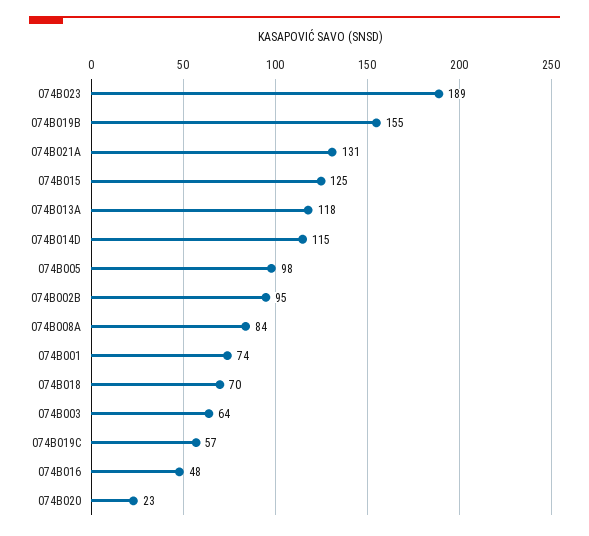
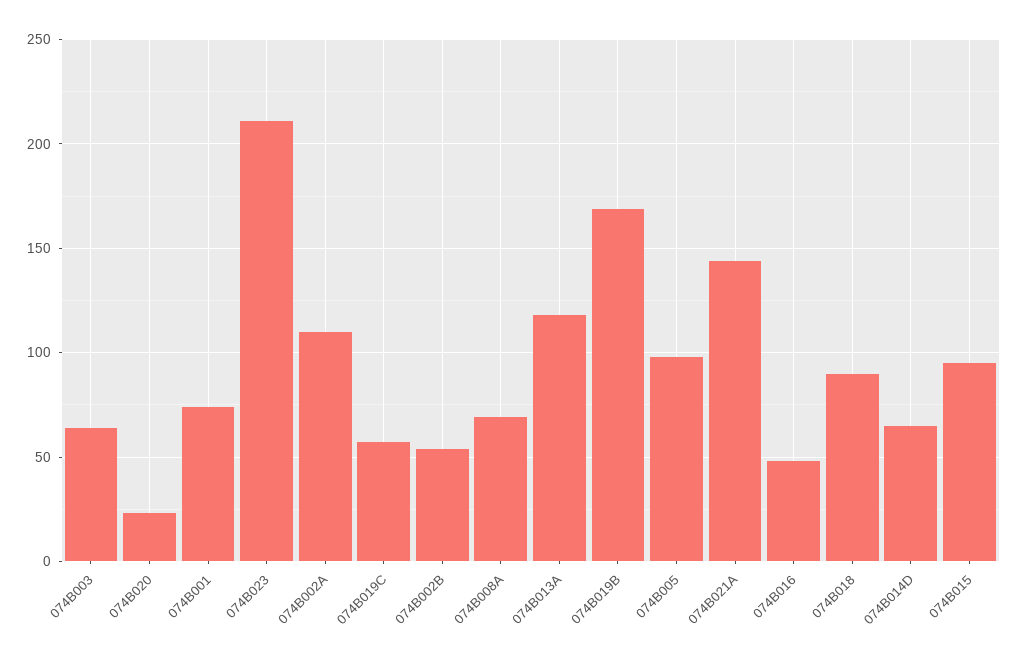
  {
-   "074B023": 189,
+   "074B023": 210,
-   "074B019B": 155,
+   "074B019B": 170,
-   "074B021A": 131,
+   "074B021A": 145,
-   "074B015": 125,
+   "074B015": 95,
    "074B013A": 118,
-   "074B014D": 115,
+   "074B014D": 65,
    "074B005": 98,
-   "074B002B": 95,
+   "074B002B": 55,
-   "074B008A": 84,
+   "074B008A": 70,
    "074B001": 74,
-   "074B018": 70,
+   "074B018": 90,
    "074B003": 64,
    "074B019C": 57,
    "074B016": 48,
-   "074B020": 23
+   "074B020": 23,
+   "074B002A": 110
  }

